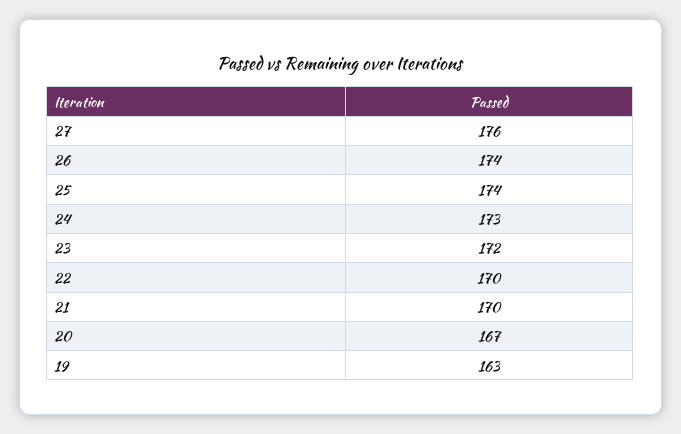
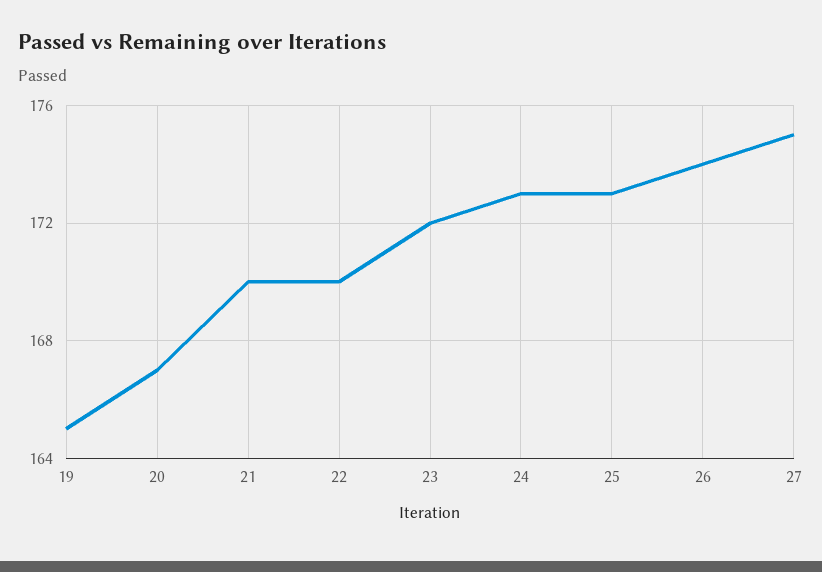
  {
-   "27": 176,
+   "27": 175,
    "26": 174,
-   "25": 174,
+   "25": 173,
    "24": 173,
    "23": 172,
    "22": 170,
    "21": 170,
    "20": 167,
-   "19": 163
+   "19": 165
  }

